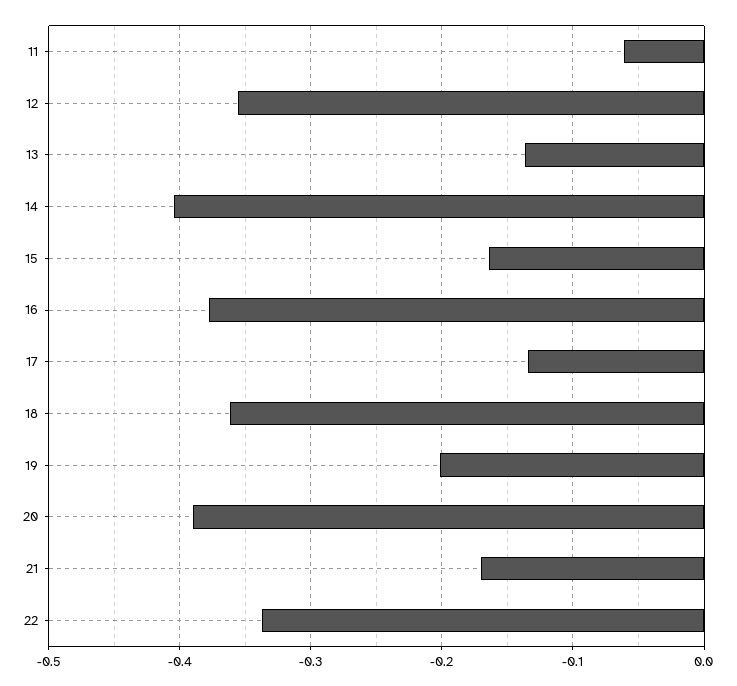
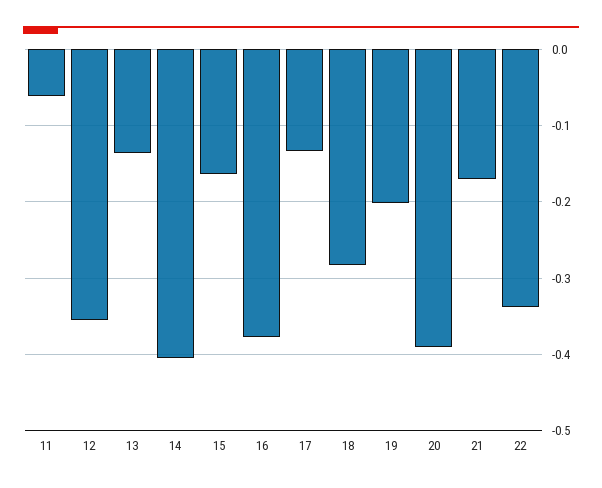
  {
    "11": -0.06,
    "12": -0.36,
    "13": -0.14,
    "14": -0.4,
    "15": -0.16,
    "16": -0.38,
    "17": -0.13,
-   "18": -0.36,
+   "18": -0.28,
    "19": -0.2,
    "20": -0.39,
    "21": -0.17,
    "22": -0.34
  }

